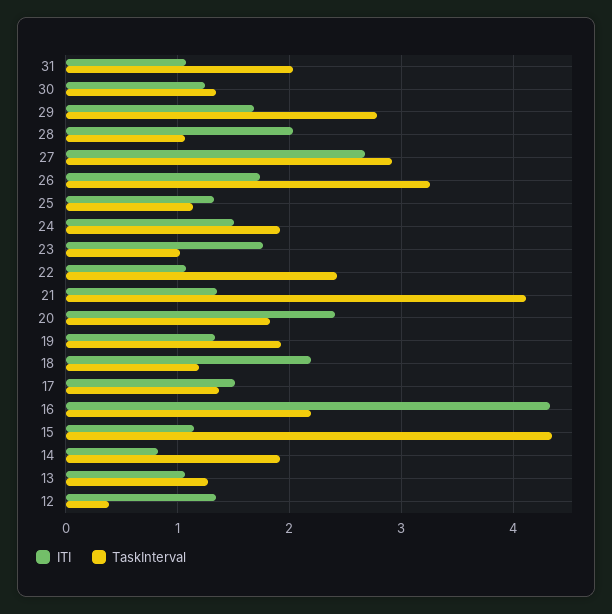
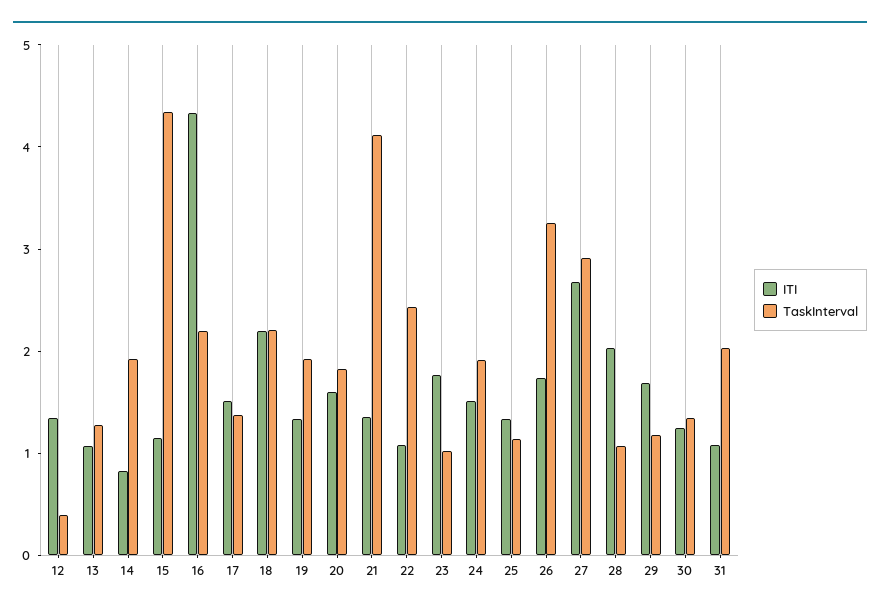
  {
    "ITI": {
      "31": 1.1,
      "30": 1.2,
      "29": 1.7,
      "28": 2,
      "27": 2.7,
      "26": 1.7,
      "25": 1.3,
      "24": 1.5,
      "23": 1.8,
      "22": 1.1,
      "21": 1.4,
-     "20": 2.4,
+     "20": 1.6,
      "19": 1.3,
      "18": 2.2,
      "17": 1.5,
      "16": 4.3,
      "15": 1.2,
      "14": 0.8,
      "13": 1.1,
      "12": 1.3
    },
    "TaskInterval": {
      "31": 2,
      "30": 1.3,
-     "29": 2.8,
+     "29": 1.2,
      "28": 1.1,
      "27": 2.9,
      "26": 3.3,
      "25": 1.1,
      "24": 1.9,
      "23": 1,
      "22": 2.4,
      "21": 4.1,
      "20": 1.8,
      "19": 1.9,
-     "18": 1.2,
+     "18": 2.2,
      "17": 1.4,
      "16": 2.2,
      "15": 4.3,
      "14": 1.9,
      "13": 1.3,
      "12": 0.4
    }
  }

